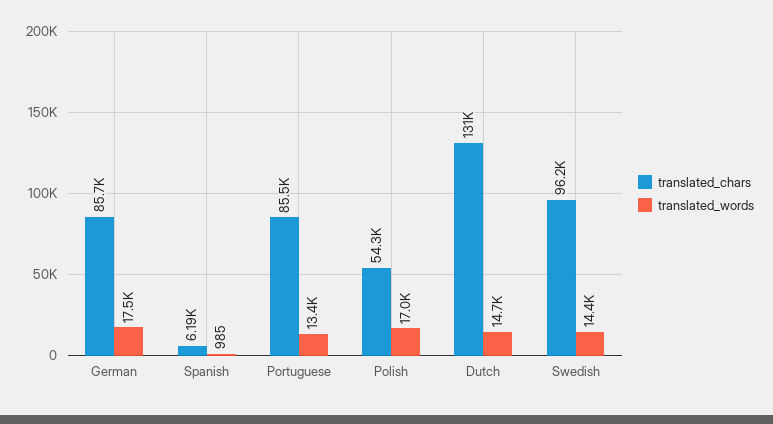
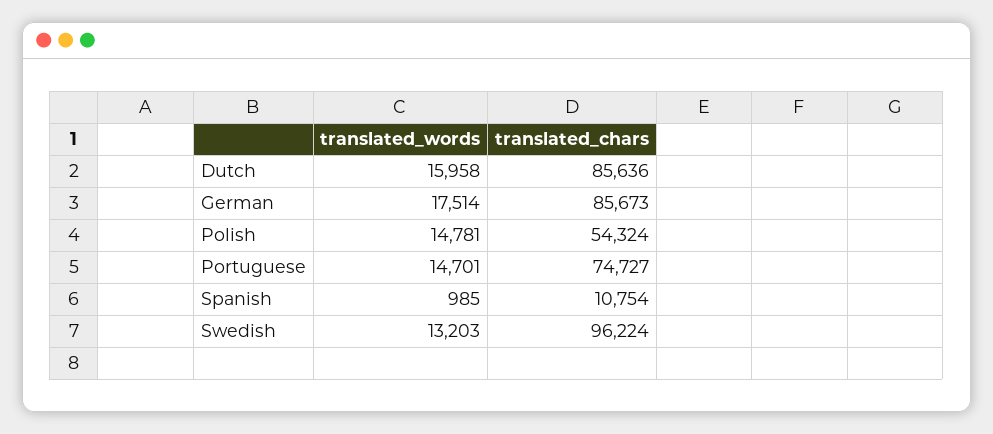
  {
    "translated_chars": {
      "German": 85673,
-     "Spanish": 6190,
+     "Spanish": 10754,
-     "Portuguese": 85500,
+     "Portuguese": 74727,
      "Polish": 54324,
-     "Dutch": 131000,
+     "Dutch": 85636,
      "Swedish": 96224
    },
    "translated_words": {
      "German": 17514,
      "Spanish": 985,
-     "Portuguese": 13400,
+     "Portuguese": 14701,
-     "Polish": 17000,
+     "Polish": 14781,
-     "Dutch": 14700,
+     "Dutch": 15958,
-     "Swedish": 14400
+     "Swedish": 13203
    }
  }

